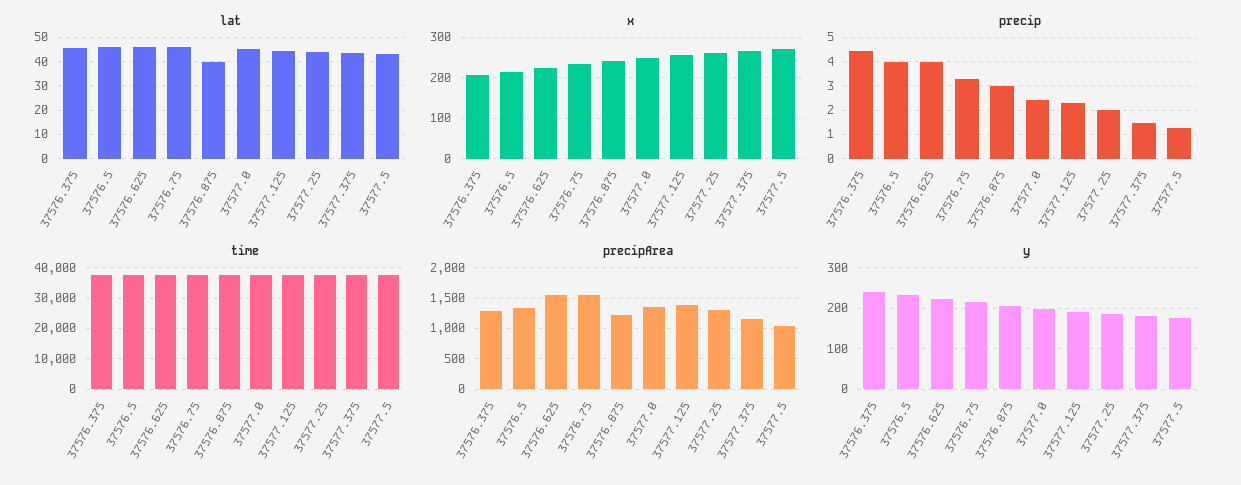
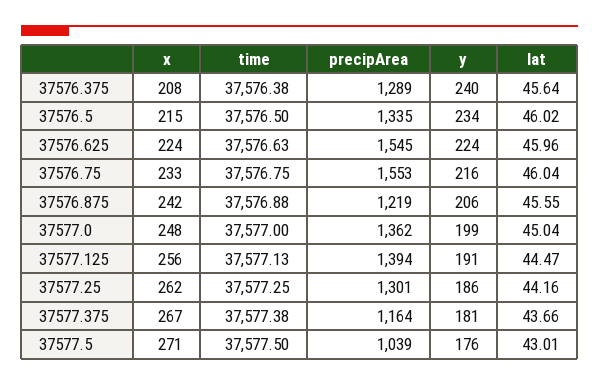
  {
    "lat": {
      "37576.375": 45.64,
      "37576.5": 46.02,
      "37576.625": 45.96,
      "37576.75": 46.04,
-     "37576.875": 40,
+     "37576.875": 45.55,
      "37577.0": 45.04,
      "37577.125": 44.47,
      "37577.25": 44.16,
      "37577.375": 43.66,
      "37577.5": 43.01
    },
    "x": {
      "37576.375": 208,
      "37576.5": 215,
      "37576.625": 224,
      "37576.75": 233,
      "37576.875": 242,
      "37577.0": 248,
      "37577.125": 256,
      "37577.25": 262,
      "37577.375": 267,
      "37577.5": 271
    },
-   "precip": {
-     "37576.375": 4.5,
-     "37576.5": 4,
-     "37576.625": 4,
-     "37576.75": 3.25,
-     "37576.875": 3,
-     "37577.0": 2.5,
-     "37577.125": 2.25,
-     "37577.25": 2,
-     "37577.375": 1.5,
-     "37577.5": 1.25
-   },
    "time": {
      "37576.375": 37576.38,
      "37576.5": 37576.5,
      "37576.625": 37576.63,
      "37576.75": 37576.75,
      "37576.875": 37576.88,
      "37577.0": 37577,
      "37577.125": 37577.13,
      "37577.25": 37577.25,
      "37577.375": 37577.38,
      "37577.5": 37577.5
    },
    "precipArea": {
      "37576.375": 1289,
      "37576.5": 1335,
      "37576.625": 1545,
      "37576.75": 1553,
      "37576.875": 1219,
      "37577.0": 1362,
      "37577.125": 1394,
      "37577.25": 1301,
      "37577.375": 1164,
      "37577.5": 1039
    },
    "y": {
      "37576.375": 240,
      "37576.5": 234,
      "37576.625": 224,
      "37576.75": 216,
      "37576.875": 206,
      "37577.0": 199,
      "37577.125": 191,
      "37577.25": 186,
      "37577.375": 181,
      "37577.5": 176
    }
  }

